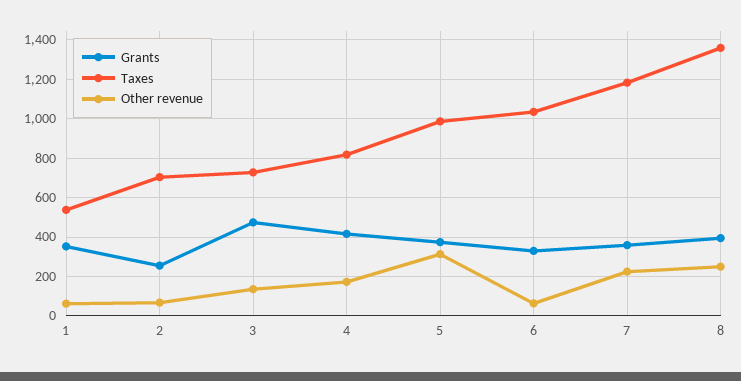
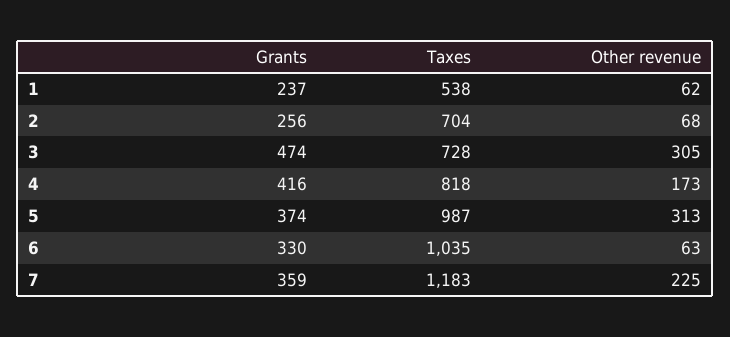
  {
    "Grants": {
-     "1": 350,
+     "1": 237,
      "2": 256,
      "3": 474,
      "4": 416,
      "5": 374,
      "6": 330,
-     "7": 359,
+     "7": 359
-     "8": 400
    },
    "Taxes": {
      "1": 538,
      "2": 704,
      "3": 728,
      "4": 818,
      "5": 987,
      "6": 1035,
-     "7": 1183,
+     "7": 1183
-     "8": 1350
    },
    "Other revenue": {
      "1": 62,
      "2": 68,
-     "3": 150,
+     "3": 305,
      "4": 173,
      "5": 313,
      "6": 63,
-     "7": 225,
+     "7": 225
-     "8": 250
    }
  }

